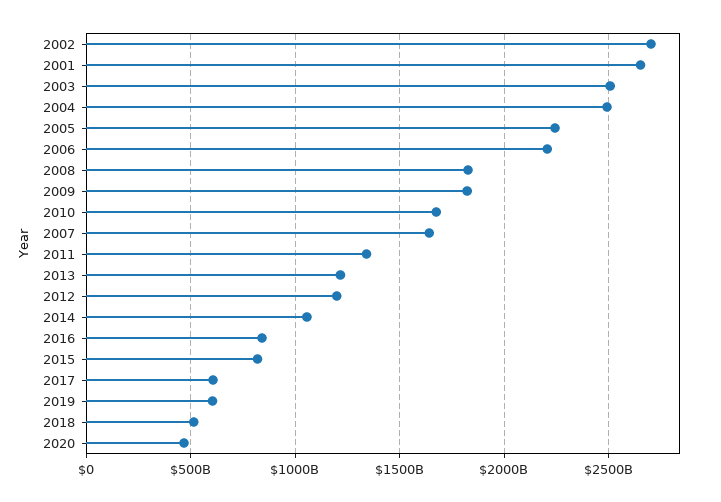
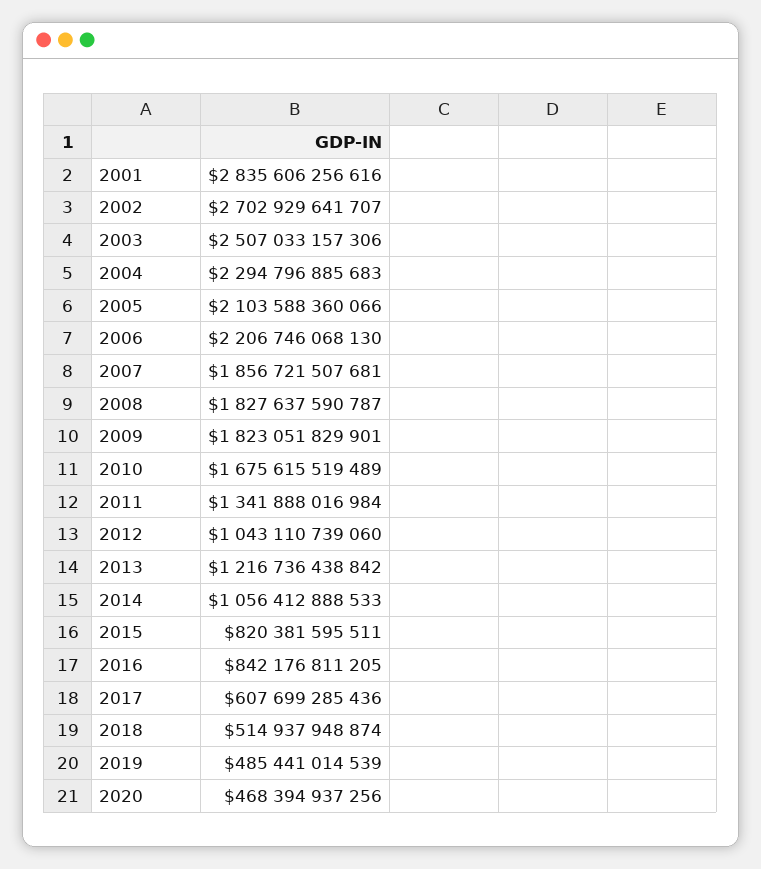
  {
    "2002": 2702929641707,
-   "2001": 2650000000000,
+   "2001": 2835606256616,
    "2003": 2507033157306,
-   "2004": 2500000000000,
+   "2004": 2294796885683,
-   "2005": 2250000000000,
+   "2005": 2103588360066,
    "2006": 2206746068130,
    "2008": 1827637590787,
    "2009": 1823051829901,
    "2010": 1675615519489,
-   "2007": 1650000000000,
+   "2007": 1856721507681,
    "2011": 1341888016984,
    "2013": 1216736438842,
-   "2012": 1200000000000,
+   "2012": 1043110739060,
    "2014": 1056412888533,
    "2016": 842176811205,
    "2015": 820381595511,
    "2017": 607699285436,
-   "2019": 600000000000,
+   "2019": 485441014539,
    "2018": 514937948874,
    "2020": 468394937256
  }

